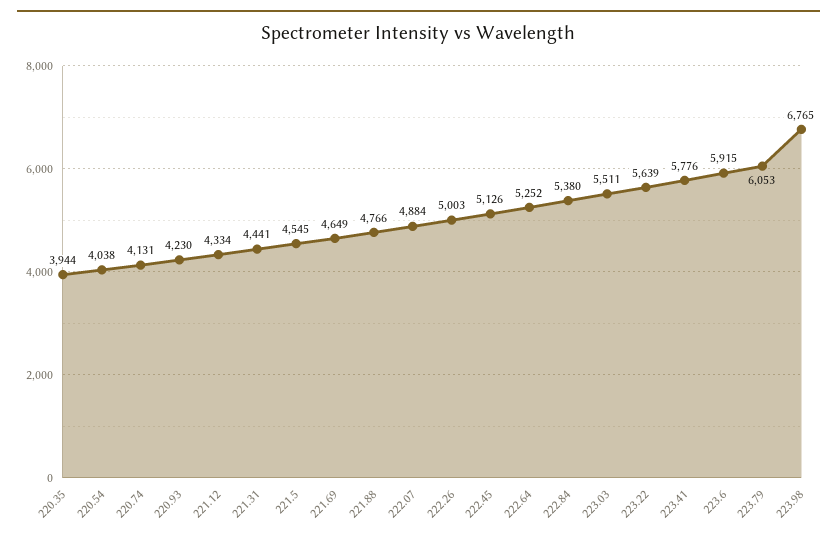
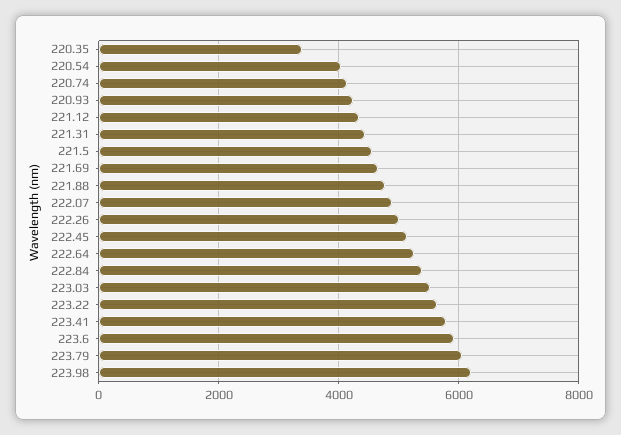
  {
-   "220.35": 3944,
+   "220.35": 3400,
    "220.54": 4038,
    "220.74": 4131,
    "220.93": 4230,
    "221.12": 4334,
    "221.31": 4441,
    "221.5": 4545,
    "221.69": 4649,
    "221.88": 4766,
    "222.07": 4884,
    "222.26": 5003,
    "222.45": 5126,
    "222.64": 5252,
    "222.84": 5380,
    "223.03": 5511,
    "223.22": 5639,
    "223.41": 5776,
    "223.6": 5915,
    "223.79": 6053,
-   "223.98": 6765
+   "223.98": 6200
  }

